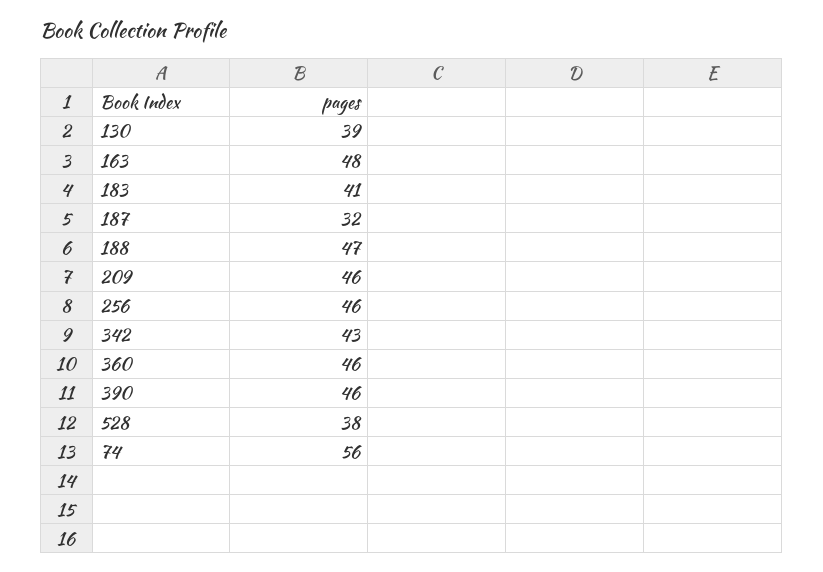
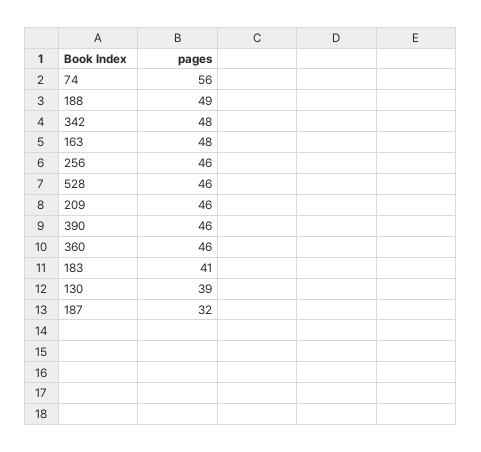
  {
    "130": 39,
    "163": 48,
    "183": 41,
    "187": 32,
-   "188": 47,
+   "188": 49,
    "209": 46,
    "256": 46,
-   "342": 43,
+   "342": 48,
    "360": 46,
    "390": 46,
-   "528": 38,
+   "528": 46,
    "74": 56
  }

